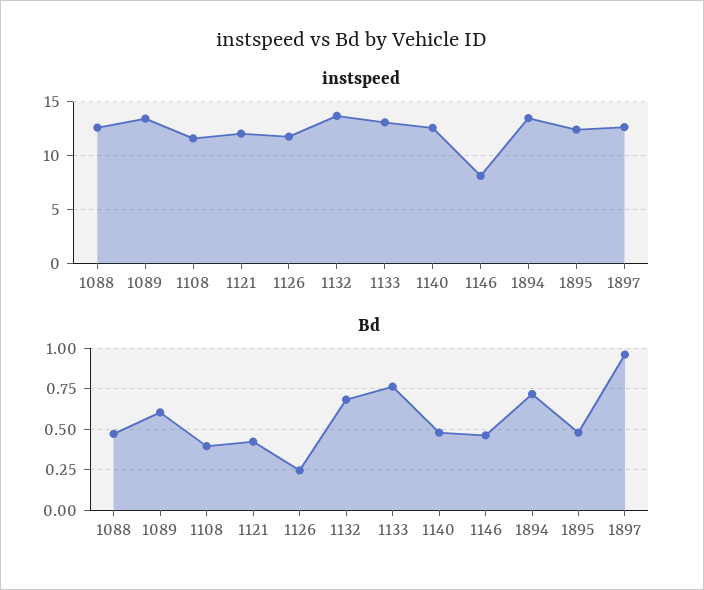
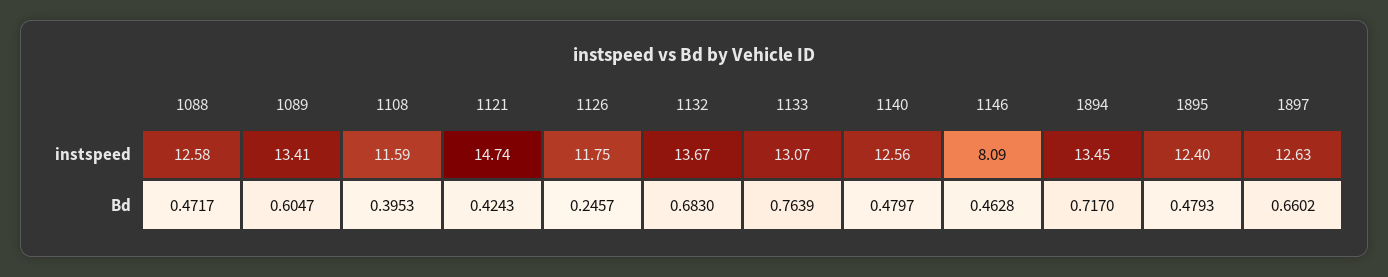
  {
    "instspeed": {
      "1088": 12.58,
      "1089": 13.41,
      "1108": 11.59,
-     "1121": 12,
+     "1121": 14.74,
      "1126": 11.75,
      "1132": 13.67,
      "1133": 13.07,
      "1140": 12.56,
      "1146": 8.09,
      "1894": 13.45,
      "1895": 12.4,
      "1897": 12.63
    },
    "Bd": {
      "1088": 0.4717,
      "1089": 0.6047,
      "1108": 0.3953,
      "1121": 0.4243,
      "1126": 0.2457,
      "1132": 0.683,
      "1133": 0.7639,
      "1140": 0.4797,
      "1146": 0.4628,
      "1894": 0.717,
      "1895": 0.4793,
-     "1897": 0.95
+     "1897": 0.6602
    }
  }

